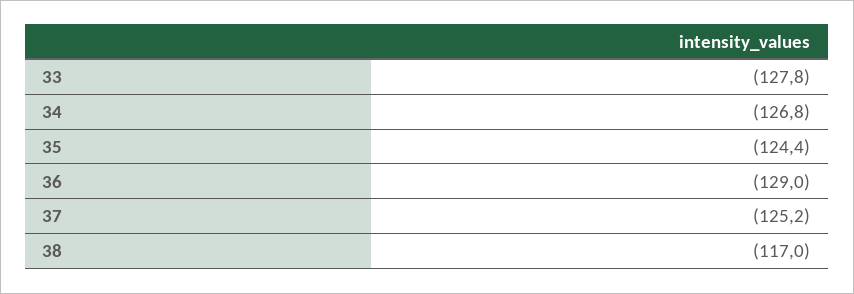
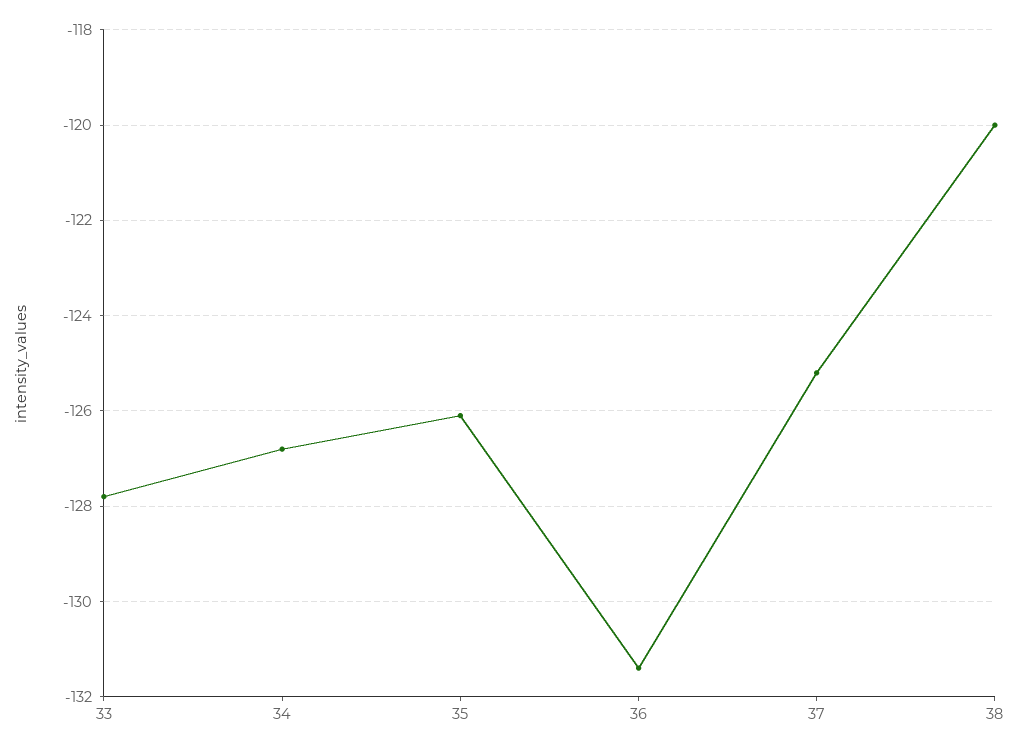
  {
    "33": -127.8,
    "34": -126.8,
-   "35": -124.4,
+   "35": -126,
-   "36": -129,
+   "36": -131.5,
    "37": -125.2,
-   "38": -117
+   "38": -120
  }

